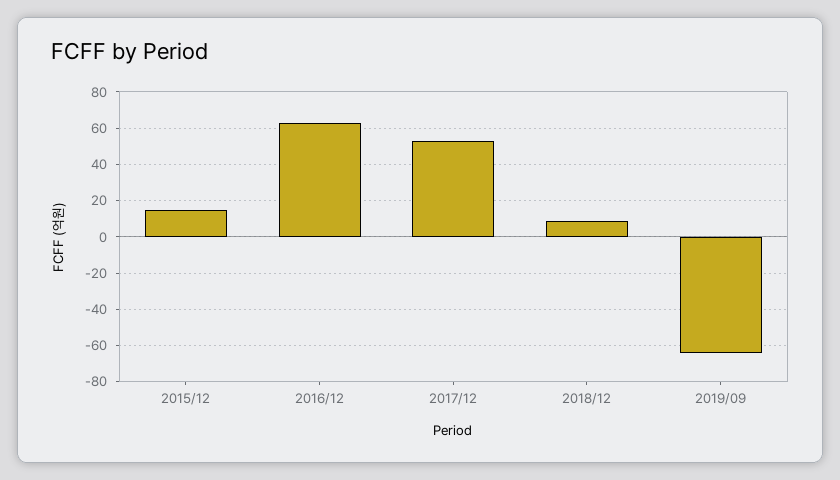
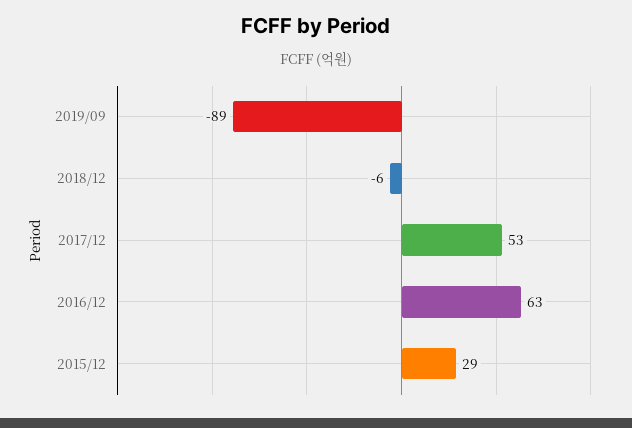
  {
-   "2015/12": 15,
+   "2015/12": 29,
    "2016/12": 63,
    "2017/12": 53,
-   "2018/12": 10,
+   "2018/12": -6,
-   "2019/09": -65
+   "2019/09": -89
  }

